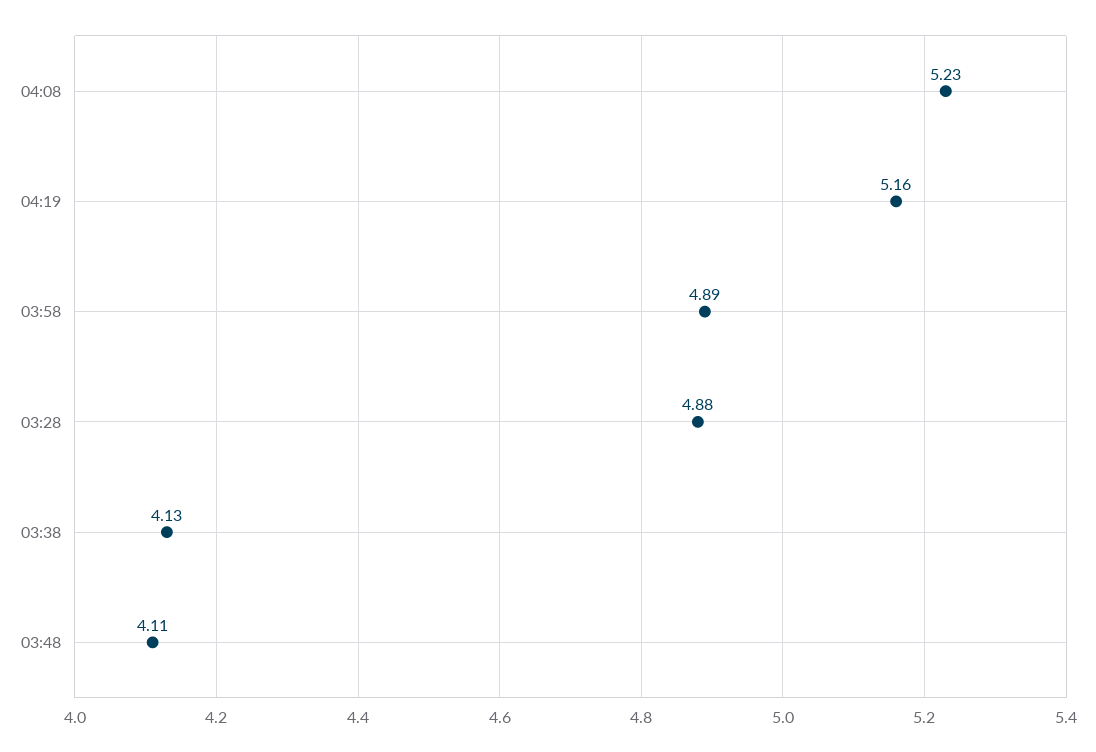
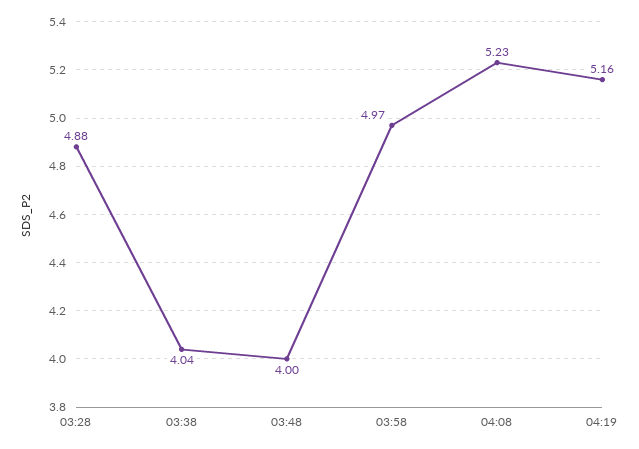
  {
    "04:08": 5.23,
    "04:19": 5.16,
-   "03:58": 4.89,
+   "03:58": 4.97,
    "03:28": 4.88,
-   "03:38": 4.13,
+   "03:38": 4.04,
-   "03:48": 4.11
+   "03:48": 4
  }

